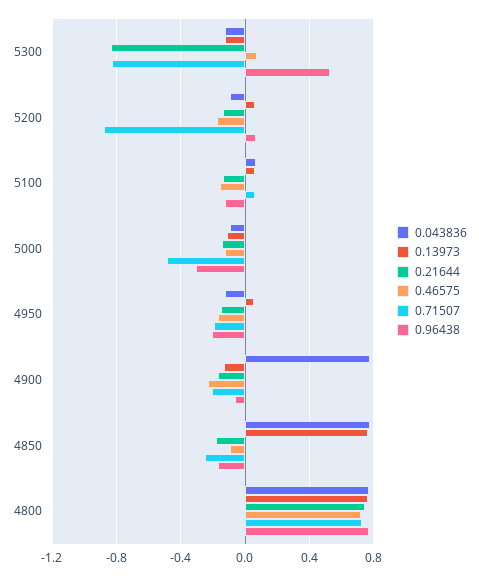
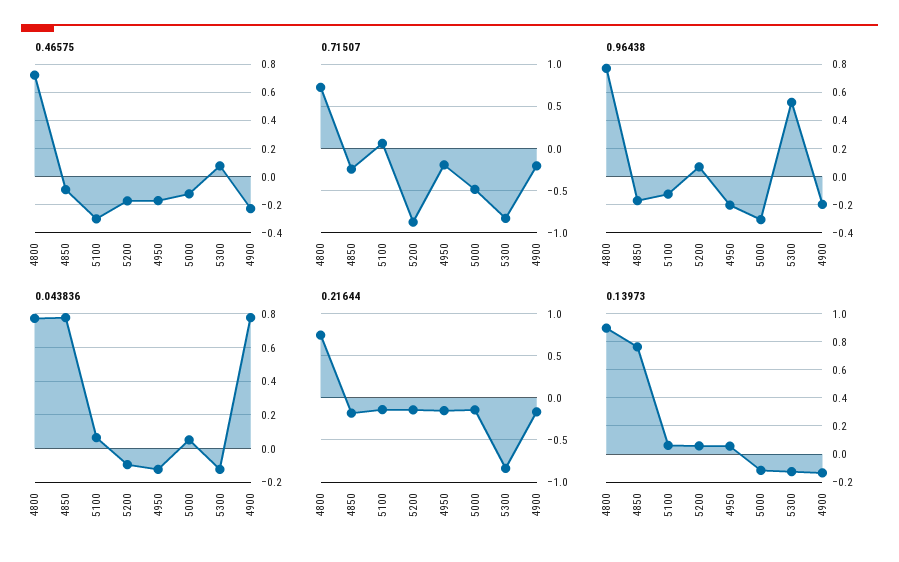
  {
    "0.043836": {
      "5300": -0.1,
      "5200": -0.1,
      "5100": 0.05,
-     "5000": -0.1,
+     "5000": 0.05,
      "4950": -0.1,
      "4900": 0.8,
      "4850": 0.8,
      "4800": 0.75
    },
    "0.13973": {
      "5300": -0.1,
      "5200": 0.05,
      "5100": 0.05,
      "5000": -0.1,
      "4950": 0.05,
      "4900": -0.15,
      "4850": 0.75,
-     "4800": 0.75
+     "4800": 0.9
    },
    "0.21644": {
      "5300": -0.85,
      "5200": -0.15,
      "5100": -0.15,
      "5000": -0.15,
      "4950": -0.15,
      "4900": -0.15,
      "4850": -0.2,
      "4800": 0.75
    },
    "0.46575": {
      "5300": 0.1,
      "5200": -0.15,
-     "5100": -0.15,
+     "5100": -0.3,
      "5000": -0.1,
      "4950": -0.15,
      "4900": -0.25,
      "4850": -0.1,
      "4800": 0.7
    },
    "0.71507": {
      "5300": -0.85,
      "5200": -0.9,
      "5100": 0.05,
      "5000": -0.5,
      "4950": -0.2,
      "4900": -0.2,
      "4850": -0.25,
      "4800": 0.75
    },
    "0.96438": {
      "5300": 0.55,
      "5200": 0.05,
      "5100": -0.15,
      "5000": -0.3,
      "4950": -0.2,
-     "4900": -0.05,
+     "4900": -0.2,
      "4850": -0.15,
      "4800": 0.75
    }
  }

